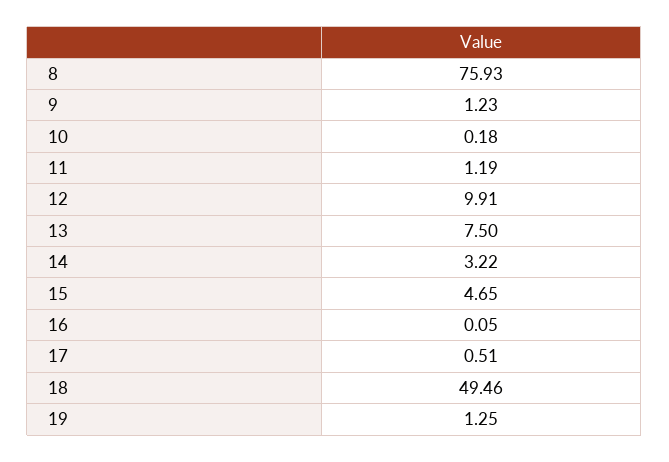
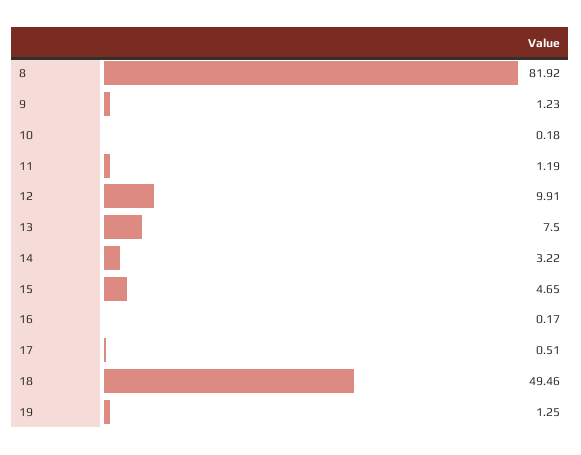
  {
-   "8": 75.93,
+   "8": 81.92,
    "9": 1.23,
    "10": 0.18,
    "11": 1.19,
    "12": 9.91,
    "13": 7.5,
    "14": 3.22,
    "15": 4.65,
-   "16": 0.05,
+   "16": 0.17,
    "17": 0.51,
    "18": 49.46,
    "19": 1.25
  }

